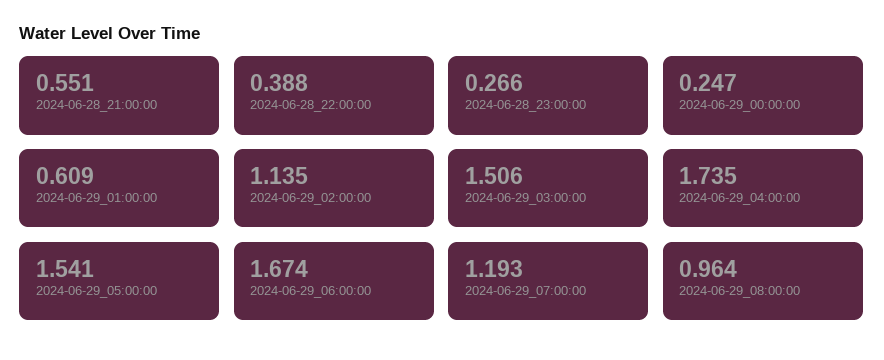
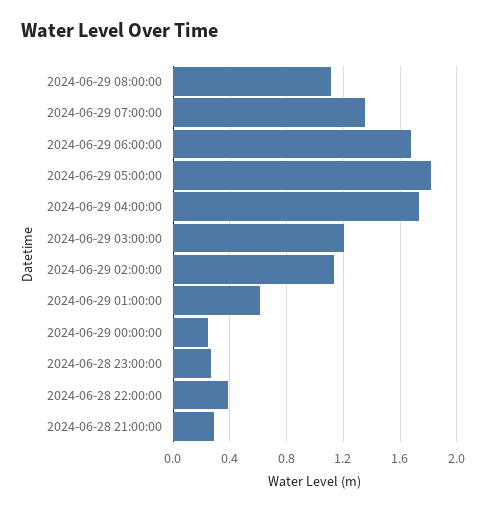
  {
-   "2024-06-28_21:00:00": 0.551,
+   "2024-06-28_21:00:00": 0.3,
    "2024-06-28_22:00:00": 0.388,
    "2024-06-28_23:00:00": 0.266,
    "2024-06-29_00:00:00": 0.247,
    "2024-06-29_01:00:00": 0.609,
    "2024-06-29_02:00:00": 1.135,
-   "2024-06-29_03:00:00": 1.506,
+   "2024-06-29_03:00:00": 1.2,
    "2024-06-29_04:00:00": 1.735,
-   "2024-06-29_05:00:00": 1.541,
+   "2024-06-29_05:00:00": 1.8,
    "2024-06-29_06:00:00": 1.674,
-   "2024-06-29_07:00:00": 1.193,
+   "2024-06-29_07:00:00": 1.35,
-   "2024-06-29_08:00:00": 0.964
+   "2024-06-29_08:00:00": 1.1
  }

